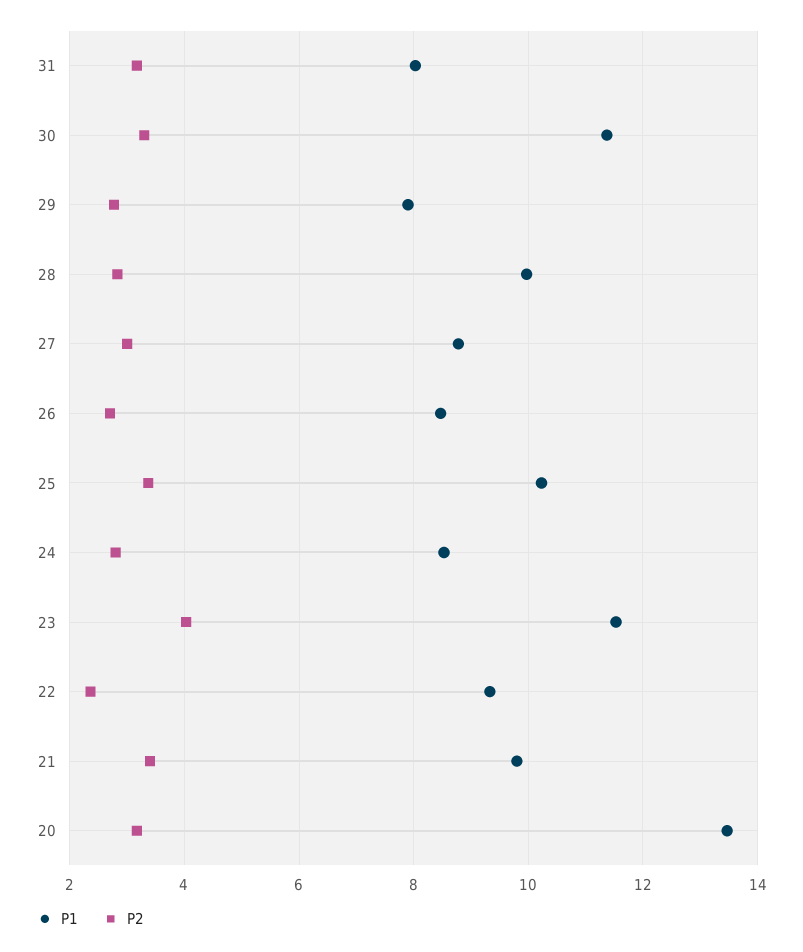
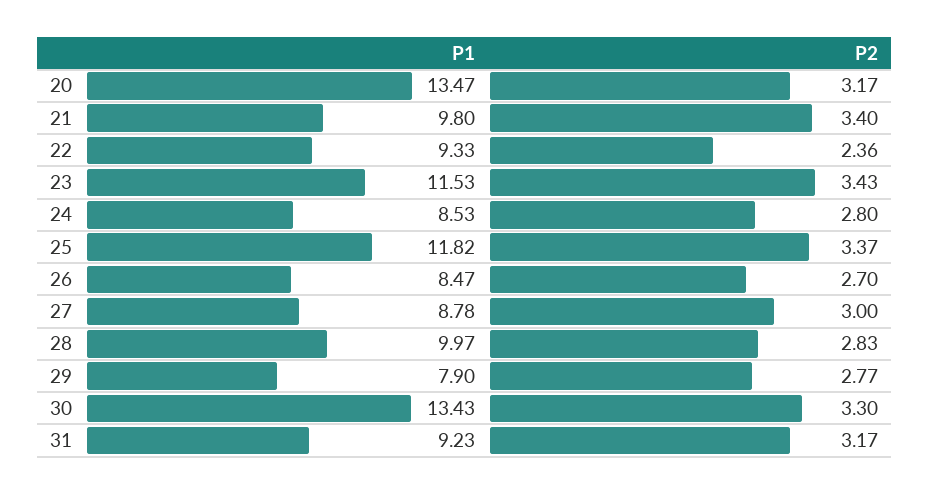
  {
    "P1": {
-     "31": 8,
+     "31": 9.23,
-     "30": 11.4,
+     "30": 13.43,
      "29": 7.9,
      "28": 9.97,
      "27": 8.78,
      "26": 8.47,
-     "25": 10.2,
+     "25": 11.82,
      "24": 8.53,
      "23": 11.53,
      "22": 9.33,
      "21": 9.8,
      "20": 13.47
    },
    "P2": {
      "31": 3.17,
      "30": 3.3,
      "29": 2.77,
      "28": 2.83,
      "27": 3,
      "26": 2.7,
      "25": 3.37,
      "24": 2.8,
-     "23": 4,
+     "23": 3.43,
      "22": 2.36,
      "21": 3.4,
      "20": 3.17
    }
  }

